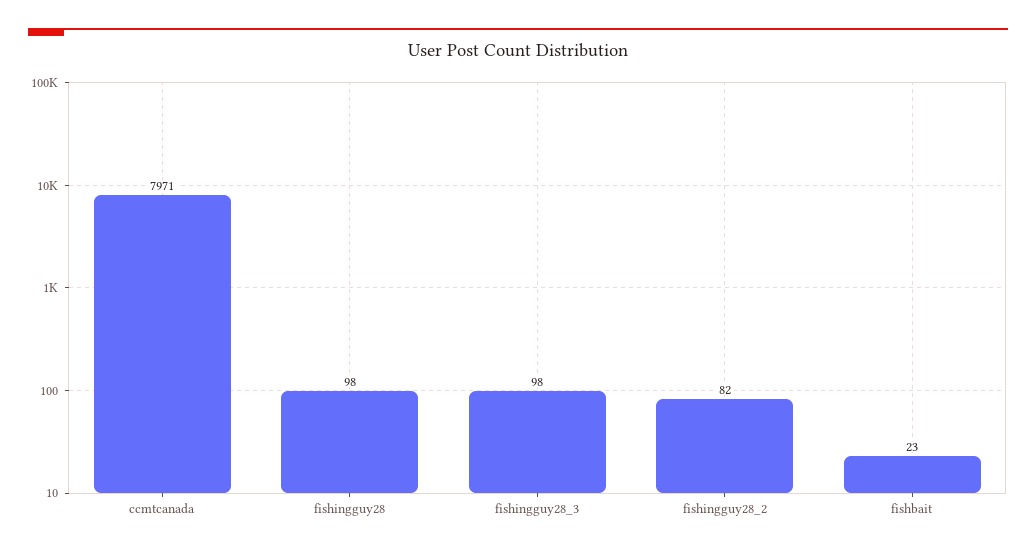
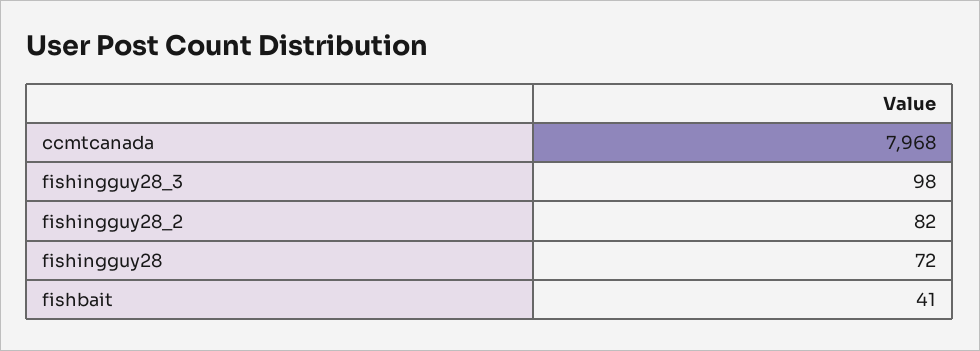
  {
-   "ccmtcanada": 7971,
+   "ccmtcanada": 7968,
-   "fishingguy28": 98,
+   "fishingguy28": 72,
    "fishingguy28_3": 98,
    "fishingguy28_2": 82,
-   "fishbait": 23
+   "fishbait": 41
  }

